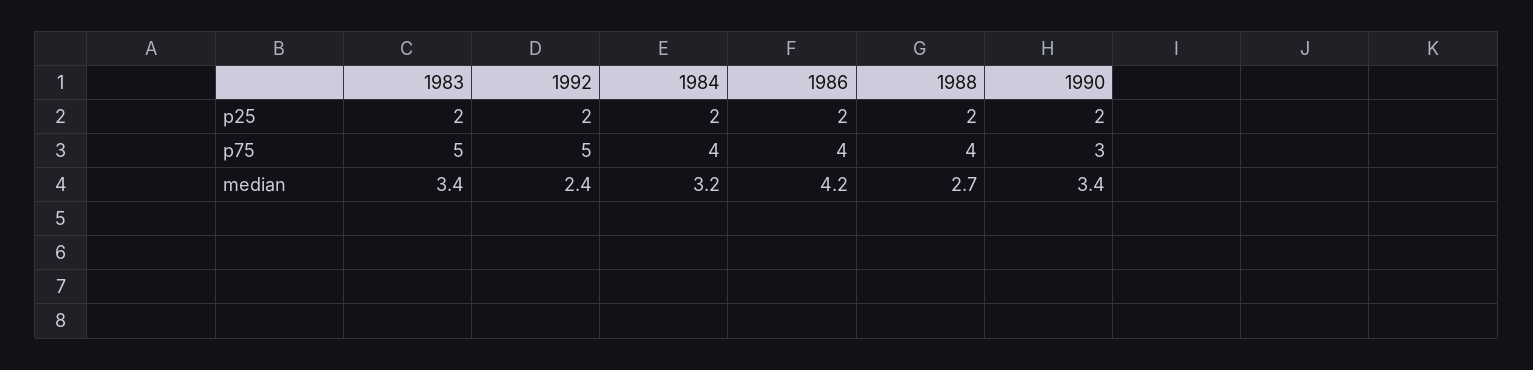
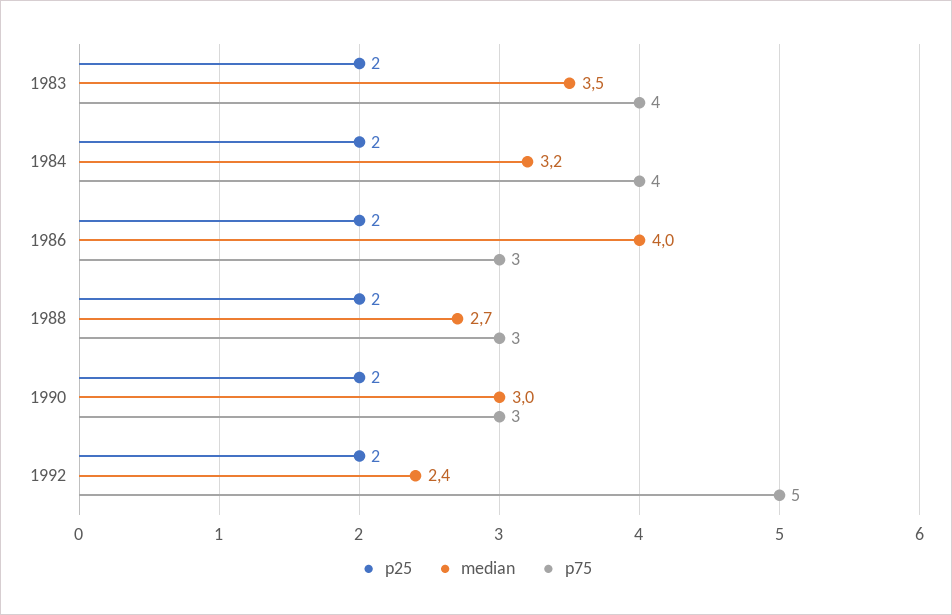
  {
    "p25": {
      "1983": 2,
      "1992": 2,
      "1984": 2,
      "1986": 2,
      "1988": 2,
      "1990": 2
    },
    "p75": {
-     "1983": 5,
+     "1983": 4,
      "1992": 5,
      "1984": 4,
-     "1986": 4,
+     "1986": 3,
-     "1988": 4,
+     "1988": 3,
      "1990": 3
    },
    "median": {
-     "1983": 3.4,
+     "1983": 3.5,
      "1992": 2.4,
      "1984": 3.2,
-     "1986": 4.2,
+     "1986": 4,
      "1988": 2.7,
-     "1990": 3.4
+     "1990": 3
    }
  }

